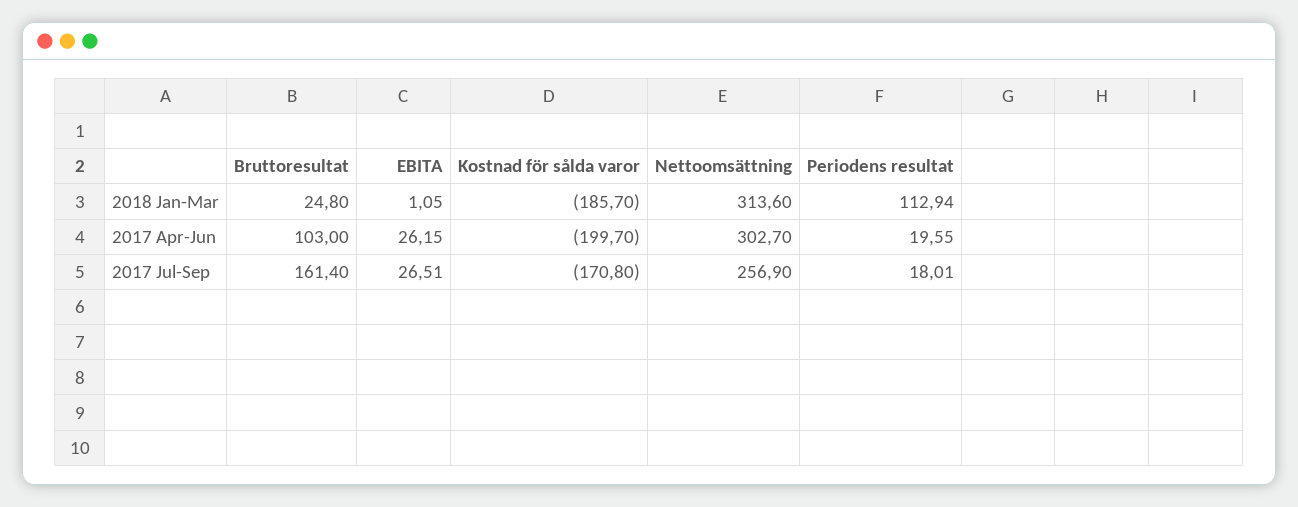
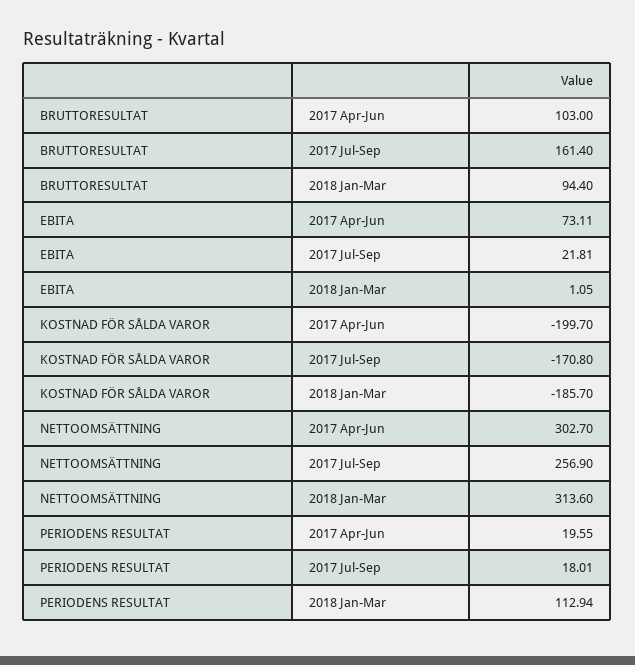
  {
    "Bruttoresultat": {
-     "2018 Jan-Mar": 24.8,
+     "2018 Jan-Mar": 94.4,
      "2017 Apr-Jun": 103,
      "2017 Jul-Sep": 161.4
    },
    "EBITA": {
      "2018 Jan-Mar": 1.05,
-     "2017 Apr-Jun": 26.15,
+     "2017 Apr-Jun": 73.11,
-     "2017 Jul-Sep": 26.51
+     "2017 Jul-Sep": 21.81
    },
    "Kostnad för sålda varor": {
      "2018 Jan-Mar": -185.7,
      "2017 Apr-Jun": -199.7,
      "2017 Jul-Sep": -170.8
    },
    "Nettoomsättning": {
      "2018 Jan-Mar": 313.6,
      "2017 Apr-Jun": 302.7,
      "2017 Jul-Sep": 256.9
    },
    "Periodens resultat": {
      "2018 Jan-Mar": 112.94,
      "2017 Apr-Jun": 19.55,
      "2017 Jul-Sep": 18.01
    }
  }

